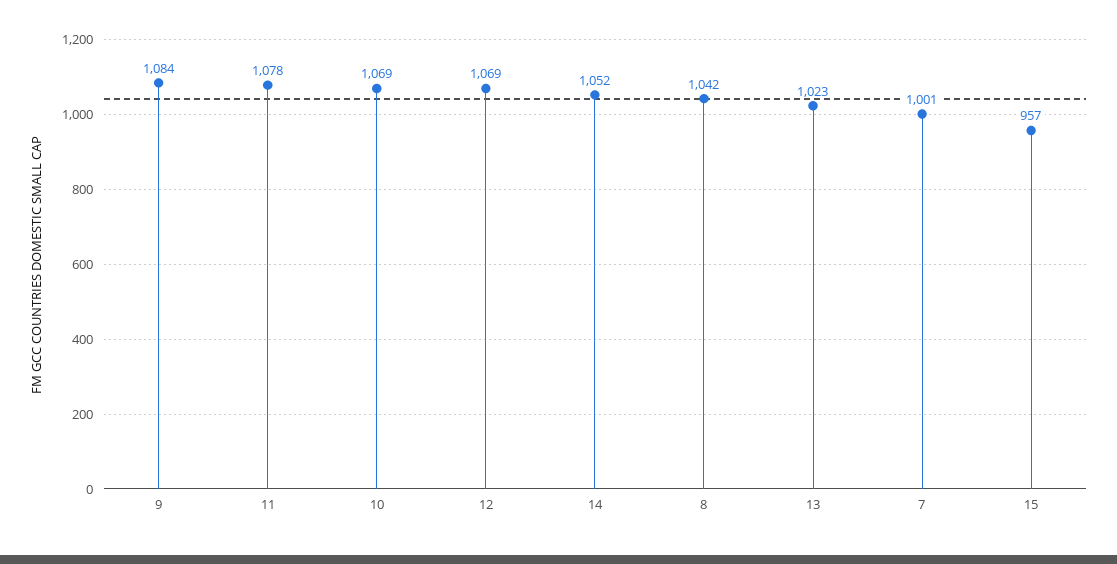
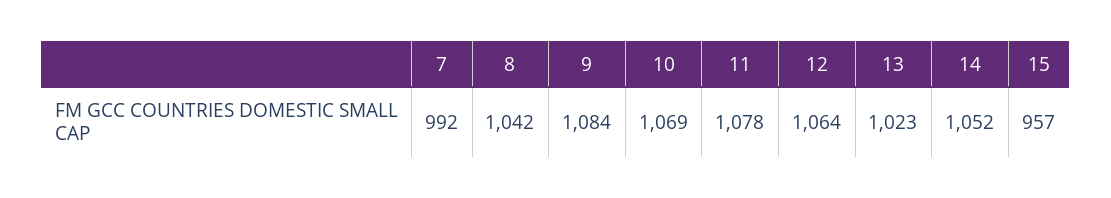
  {
    "9": 1084,
    "11": 1078,
    "10": 1069,
-   "12": 1069,
+   "12": 1064,
    "14": 1052,
    "8": 1042,
    "13": 1023,
-   "7": 1001,
+   "7": 992,
    "15": 957
  }

